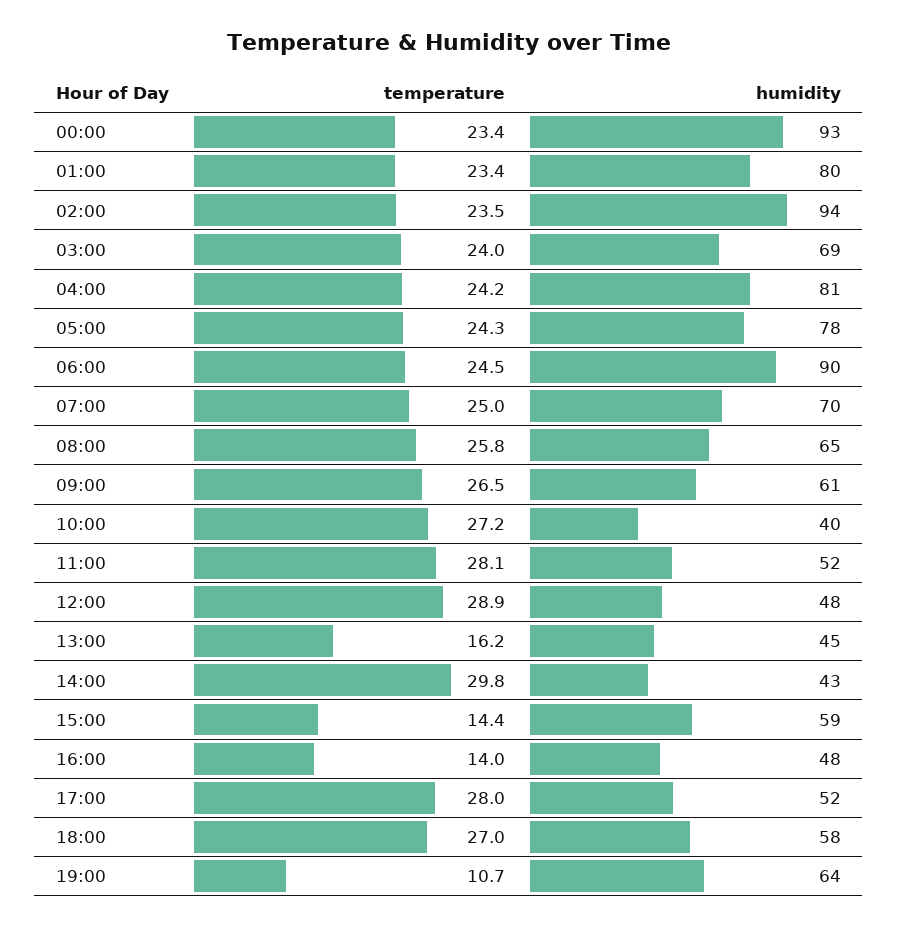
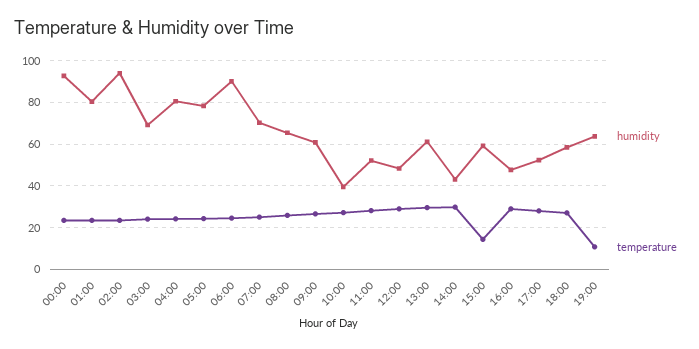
  {
    "temperature": {
      "00:00": 23.4,
      "01:00": 23.4,
      "02:00": 23.5,
      "03:00": 24,
      "04:00": 24.2,
      "05:00": 24.3,
      "06:00": 24.5,
      "07:00": 25,
      "08:00": 25.8,
      "09:00": 26.5,
      "10:00": 27.2,
      "11:00": 28.1,
      "12:00": 28.9,
-     "13:00": 16.2,
+     "13:00": 30,
      "14:00": 29.8,
      "15:00": 14.4,
-     "16:00": 14,
+     "16:00": 30,
      "17:00": 28,
      "18:00": 27,
      "19:00": 10.7
    },
    "humidity": {
      "00:00": 93,
      "01:00": 80,
      "02:00": 94,
      "03:00": 69,
      "04:00": 81,
      "05:00": 78,
      "06:00": 90,
      "07:00": 70,
      "08:00": 65,
      "09:00": 61,
      "10:00": 40,
      "11:00": 52,
      "12:00": 48,
-     "13:00": 45,
+     "13:00": 60,
      "14:00": 43,
      "15:00": 59,
      "16:00": 48,
      "17:00": 52,
      "18:00": 58,
      "19:00": 64
    }
  }

